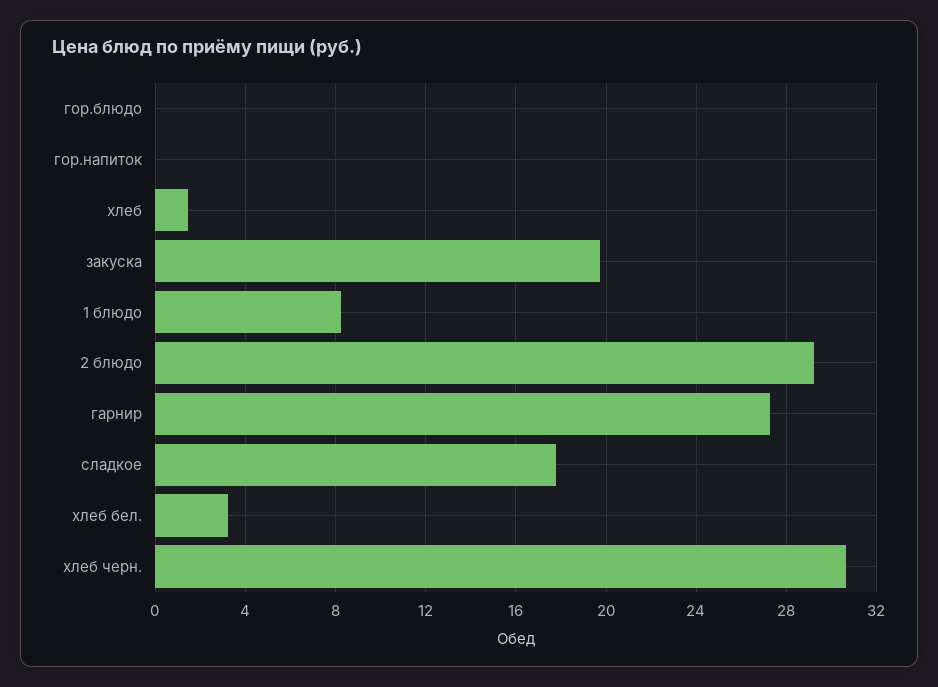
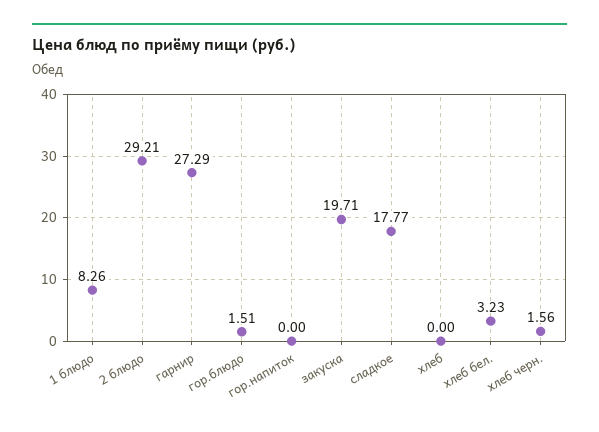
  {
-   "гор.блюдо": 0,
+   "гор.блюдо": 1.51,
    "гор.напиток": 0,
-   "хлеб": 1.5,
+   "хлеб": 0,
    "закуска": 19.71,
    "1 блюдо": 8.26,
    "2 блюдо": 29.21,
    "гарнир": 27.29,
    "сладкое": 17.77,
    "хлеб бел.": 3.23,
-   "хлеб черн.": 30.5
+   "хлеб черн.": 1.56
  }

